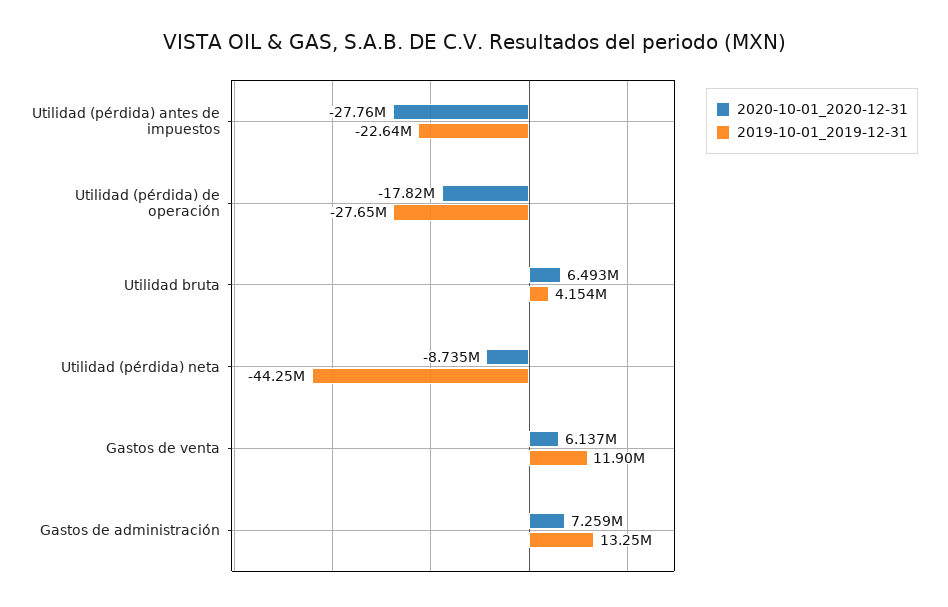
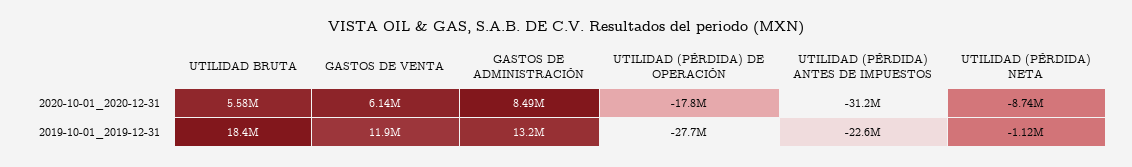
  {
    "2020-10-01_2020-12-31": {
-     "Utilidad (pérdida) antes de impuestos": -27760000,
+     "Utilidad (pérdida) antes de impuestos": -31200000,
      "Utilidad (pérdida) de operación": -17820000,
-     "Utilidad bruta": 6493000,
+     "Utilidad bruta": 5580000,
      "Utilidad (pérdida) neta": -8735000,
      "Gastos de venta": 6137000,
-     "Gastos de administración": 7259000
+     "Gastos de administración": 8490000
    },
    "2019-10-01_2019-12-31": {
      "Utilidad (pérdida) antes de impuestos": -22640000,
      "Utilidad (pérdida) de operación": -27650000,
-     "Utilidad bruta": 4154000,
+     "Utilidad bruta": 18400000,
-     "Utilidad (pérdida) neta": -44250000,
+     "Utilidad (pérdida) neta": -1120000,
      "Gastos de venta": 11900000,
      "Gastos de administración": 13250000
    }
  }

